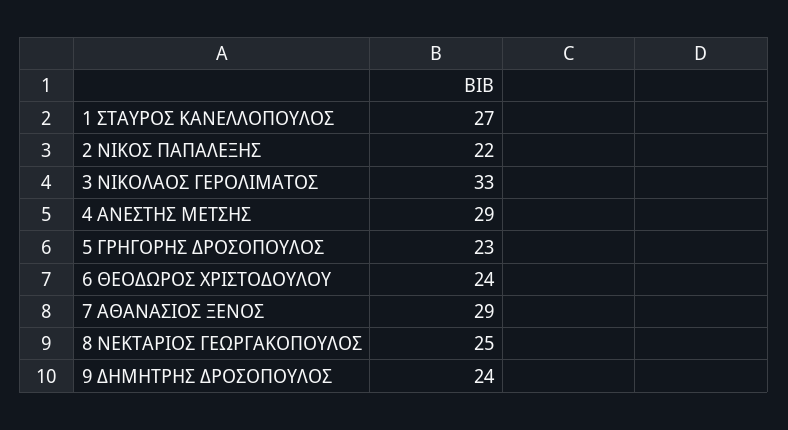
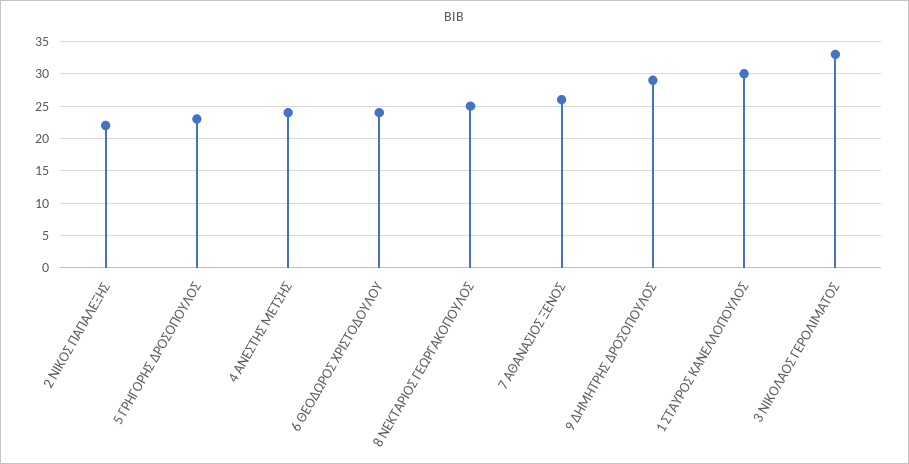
  {
-   "1 ΣΤΑΥΡΟΣ ΚΑΝΕΛΛΟΠΟΥΛΟΣ": 27,
+   "1 ΣΤΑΥΡΟΣ ΚΑΝΕΛΛΟΠΟΥΛΟΣ": 30,
    "2 ΝΙΚΟΣ ΠΑΠΑΛΕΞΗΣ": 22,
    "3 ΝΙΚΟΛΑΟΣ ΓΕΡΟΛΙΜΑΤΟΣ": 33,
-   "4 ΑΝΕΣΤΗΣ ΜΕΤΣΗΣ": 29,
+   "4 ΑΝΕΣΤΗΣ ΜΕΤΣΗΣ": 24,
    "5 ΓΡΗΓΟΡΗΣ ΔΡΟΣΟΠΟΥΛΟΣ": 23,
    "6 ΘΕΟΔΩΡΟΣ ΧΡΙΣΤΟΔΟΥΛΟΥ": 24,
-   "7 ΑΘΑΝΑΣΙΟΣ ΞΕΝΟΣ": 29,
+   "7 ΑΘΑΝΑΣΙΟΣ ΞΕΝΟΣ": 26,
    "8 ΝΕΚΤΑΡΙΟΣ ΓΕΩΡΓΑΚΟΠΟΥΛΟΣ": 25,
-   "9 ΔΗΜΗΤΡΗΣ ΔΡΟΣΟΠΟΥΛΟΣ": 24
+   "9 ΔΗΜΗΤΡΗΣ ΔΡΟΣΟΠΟΥΛΟΣ": 29
  }

